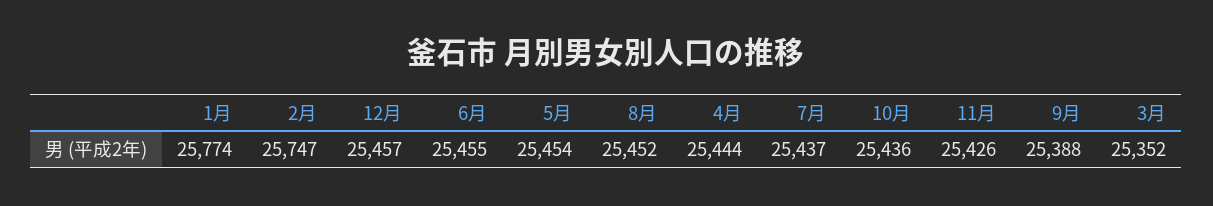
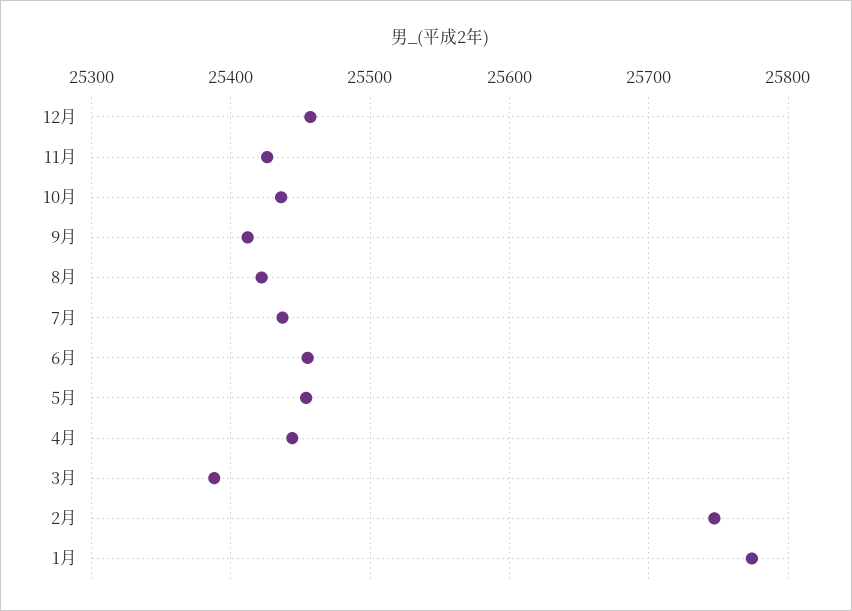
  {
    "1月": 25774,
    "2月": 25747,
    "12月": 25457,
    "6月": 25455,
    "5月": 25454,
-   "8月": 25452,
+   "8月": 25420,
    "4月": 25444,
    "7月": 25437,
    "10月": 25436,
    "11月": 25426,
-   "9月": 25388,
+   "9月": 25410,
-   "3月": 25352
+   "3月": 25390
  }

